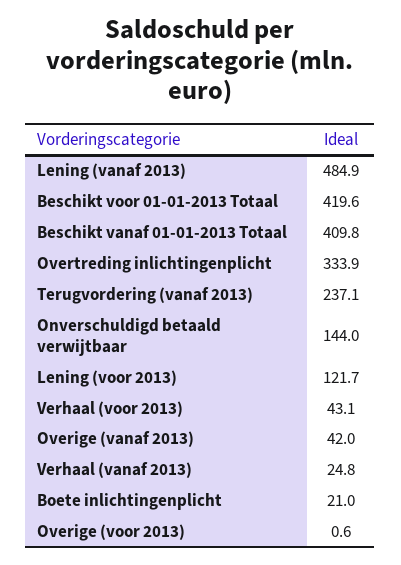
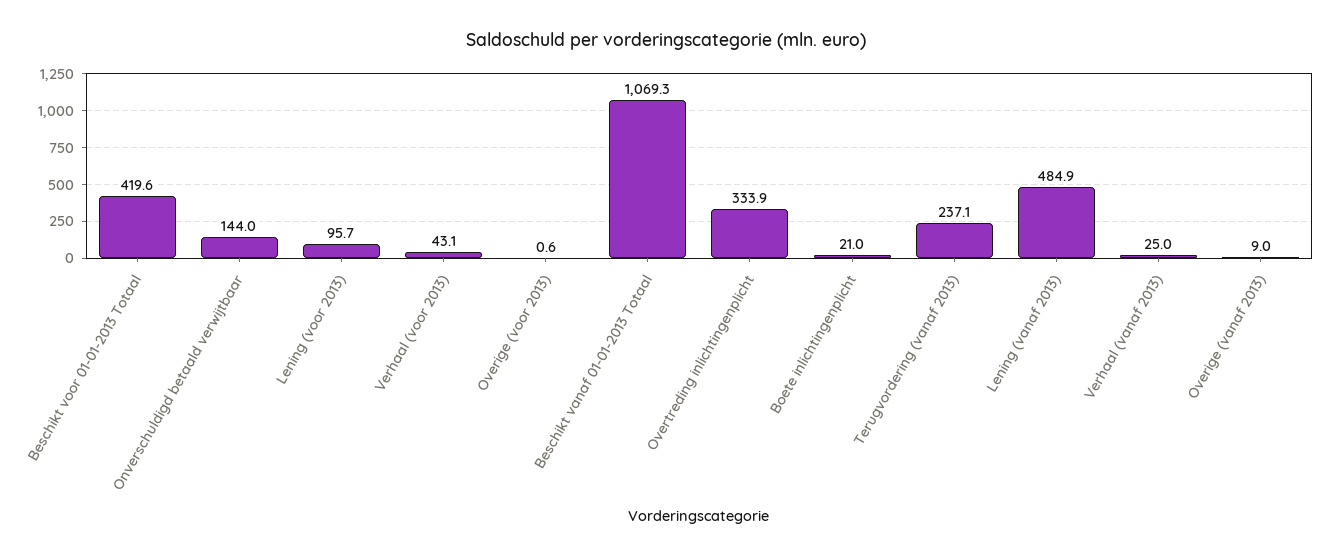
  {
    "Lening (vanaf 2013)": 484.9,
    "Beschikt voor 01-01-2013 Totaal": 419.6,
-   "Beschikt vanaf 01-01-2013 Totaal": 409.8,
+   "Beschikt vanaf 01-01-2013 Totaal": 1069.3,
    "Overtreding inlichtingenplicht": 333.9,
    "Terugvordering (vanaf 2013)": 237.1,
    "Onverschuldigd betaald verwijtbaar": 144,
-   "Lening (voor 2013)": 121.7,
+   "Lening (voor 2013)": 95.7,
    "Verhaal (voor 2013)": 43.1,
-   "Overige (vanaf 2013)": 42,
+   "Overige (vanaf 2013)": 9,
-   "Verhaal (vanaf 2013)": 24.8,
+   "Verhaal (vanaf 2013)": 25,
    "Boete inlichtingenplicht": 21,
    "Overige (voor 2013)": 0.6
  }

